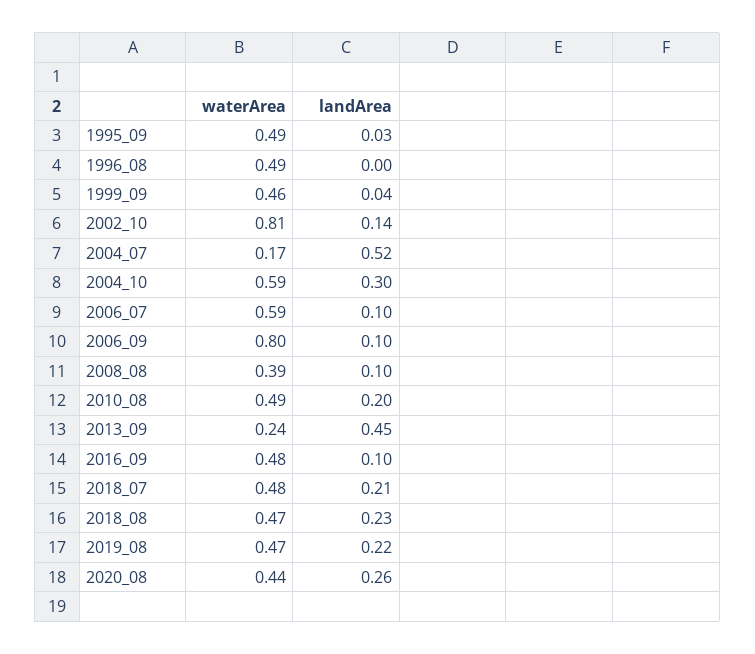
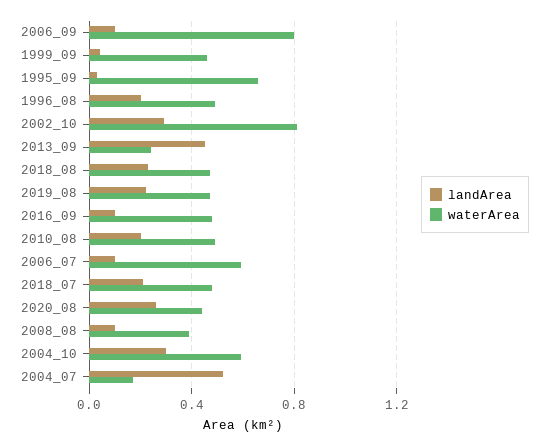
  {
    "waterArea": {
-     "1995_09": 0.49,
+     "1995_09": 0.65,
      "1996_08": 0.49,
      "1999_09": 0.46,
      "2002_10": 0.81,
      "2004_07": 0.17,
      "2004_10": 0.59,
      "2006_07": 0.59,
      "2006_09": 0.8,
      "2008_08": 0.39,
      "2010_08": 0.49,
      "2013_09": 0.24,
      "2016_09": 0.48,
      "2018_07": 0.48,
      "2018_08": 0.47,
      "2019_08": 0.47,
      "2020_08": 0.44
    },
    "landArea": {
      "1995_09": 0.03,
-     "1996_08": 0,
+     "1996_08": 0.2,
      "1999_09": 0.04,
-     "2002_10": 0.14,
+     "2002_10": 0.3,
      "2004_07": 0.52,
      "2004_10": 0.3,
      "2006_07": 0.1,
      "2006_09": 0.1,
      "2008_08": 0.1,
      "2010_08": 0.2,
      "2013_09": 0.45,
      "2016_09": 0.1,
      "2018_07": 0.21,
      "2018_08": 0.23,
      "2019_08": 0.22,
      "2020_08": 0.26
    }
  }

